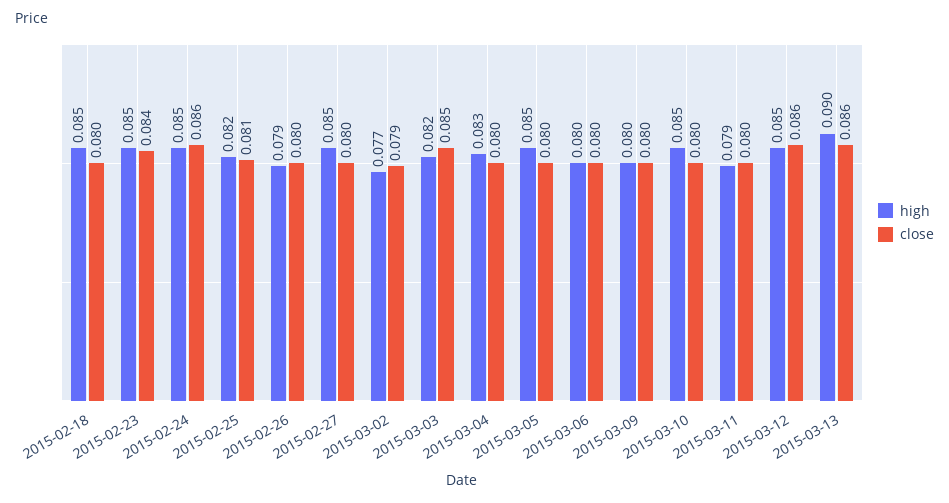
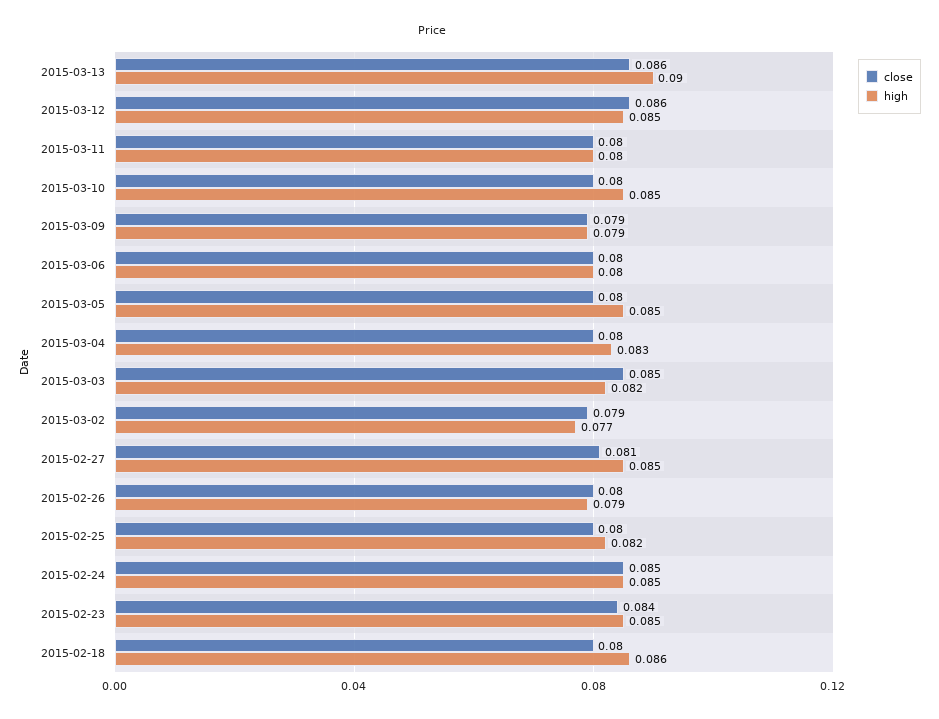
  {
    "high": {
-     "2015-02-18": 0.085,
+     "2015-02-18": 0.086,
      "2015-02-23": 0.085,
      "2015-02-24": 0.085,
      "2015-02-25": 0.082,
      "2015-02-26": 0.079,
      "2015-02-27": 0.085,
      "2015-03-02": 0.077,
      "2015-03-03": 0.082,
      "2015-03-04": 0.083,
      "2015-03-05": 0.085,
      "2015-03-06": 0.08,
-     "2015-03-09": 0.08,
+     "2015-03-09": 0.079,
      "2015-03-10": 0.085,
-     "2015-03-11": 0.079,
+     "2015-03-11": 0.08,
      "2015-03-12": 0.085,
      "2015-03-13": 0.09
    },
    "close": {
      "2015-02-18": 0.08,
      "2015-02-23": 0.084,
-     "2015-02-24": 0.086,
+     "2015-02-24": 0.085,
-     "2015-02-25": 0.081,
+     "2015-02-25": 0.08,
      "2015-02-26": 0.08,
-     "2015-02-27": 0.08,
+     "2015-02-27": 0.081,
      "2015-03-02": 0.079,
      "2015-03-03": 0.085,
      "2015-03-04": 0.08,
      "2015-03-05": 0.08,
      "2015-03-06": 0.08,
-     "2015-03-09": 0.08,
+     "2015-03-09": 0.079,
      "2015-03-10": 0.08,
      "2015-03-11": 0.08,
      "2015-03-12": 0.086,
      "2015-03-13": 0.086
    }
  }

